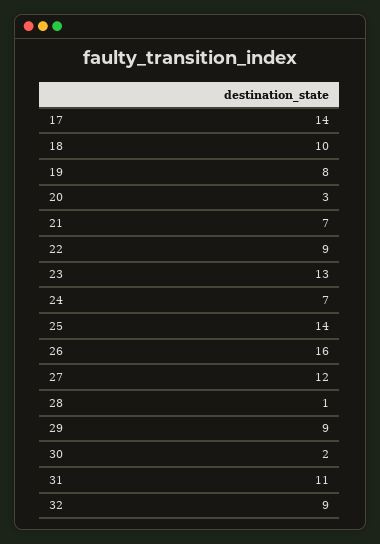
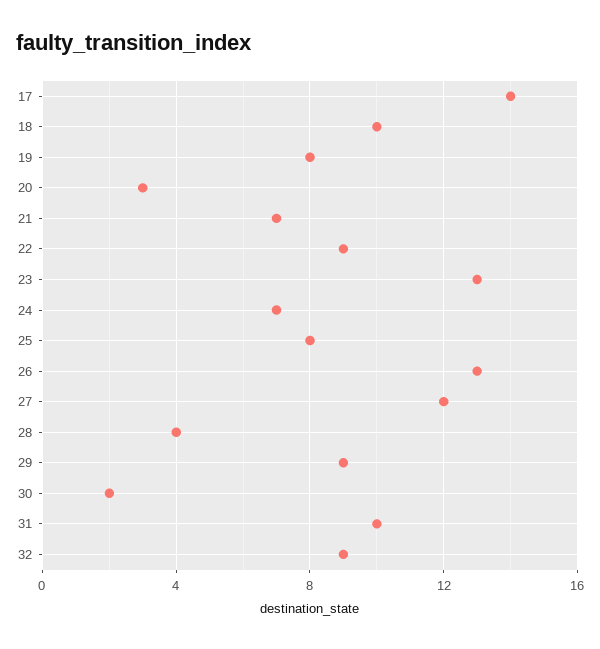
  {
    "17": 14,
    "18": 10,
    "19": 8,
    "20": 3,
    "21": 7,
    "22": 9,
    "23": 13,
    "24": 7,
-   "25": 14,
+   "25": 8,
-   "26": 16,
+   "26": 13,
    "27": 12,
-   "28": 1,
+   "28": 4,
    "29": 9,
    "30": 2,
-   "31": 11,
+   "31": 10,
    "32": 9
  }

